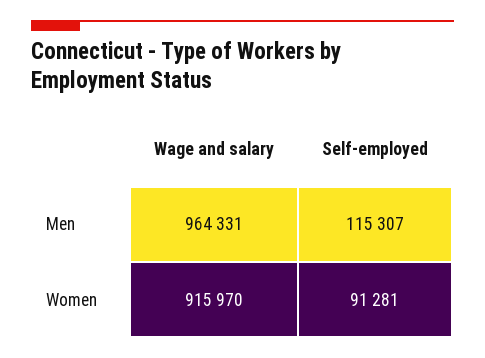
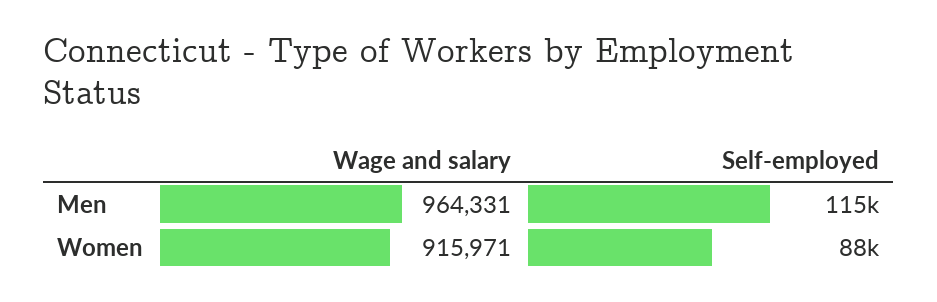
  {
    "Wage and salary": {
      "Men": 964331,
-     "Women": 915970
+     "Women": 915971
    },
    "Self-employed": {
      "Men": 115307,
-     "Women": 91281
+     "Women": 88000
    }
  }

